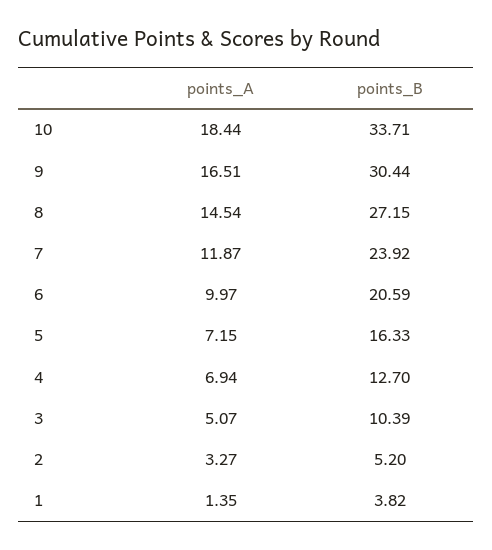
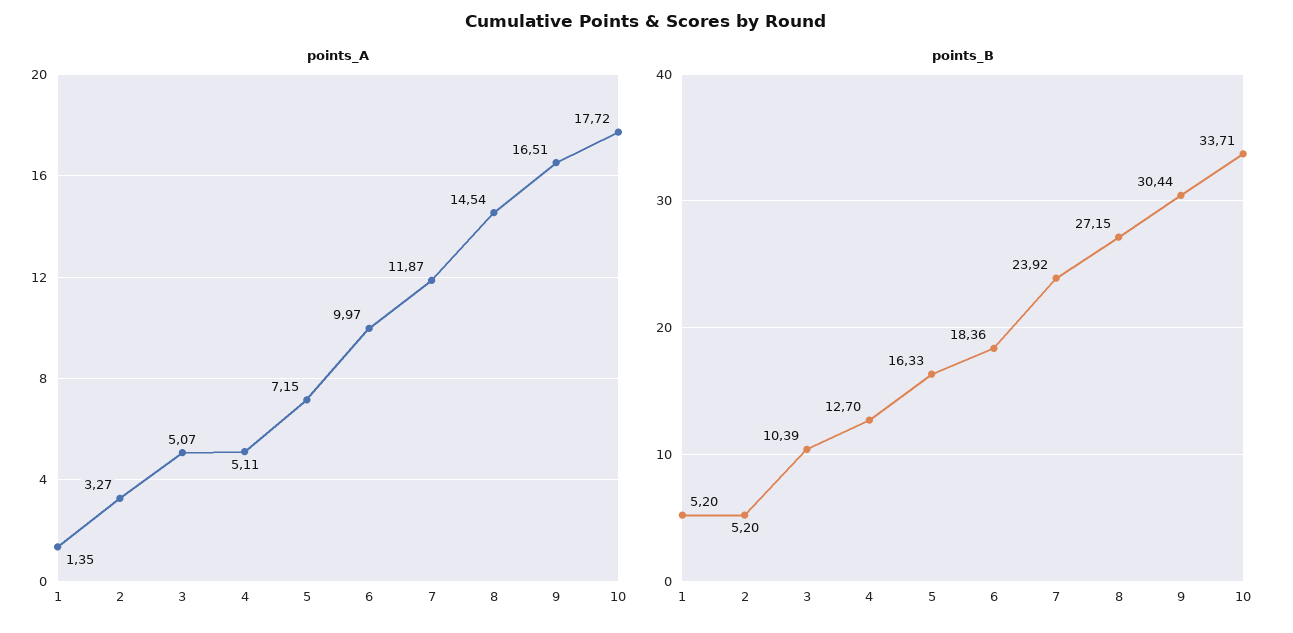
  {
    "points_A": {
-     "10": 18.44,
+     "10": 17.72,
      "9": 16.51,
      "8": 14.54,
      "7": 11.87,
      "6": 9.97,
      "5": 7.15,
-     "4": 6.94,
+     "4": 5.11,
      "3": 5.07,
      "2": 3.27,
      "1": 1.35
    },
    "points_B": {
      "10": 33.71,
      "9": 30.44,
      "8": 27.15,
      "7": 23.92,
-     "6": 20.59,
+     "6": 18.36,
      "5": 16.33,
      "4": 12.7,
      "3": 10.39,
      "2": 5.2,
-     "1": 3.82
+     "1": 5.2
    }
  }

